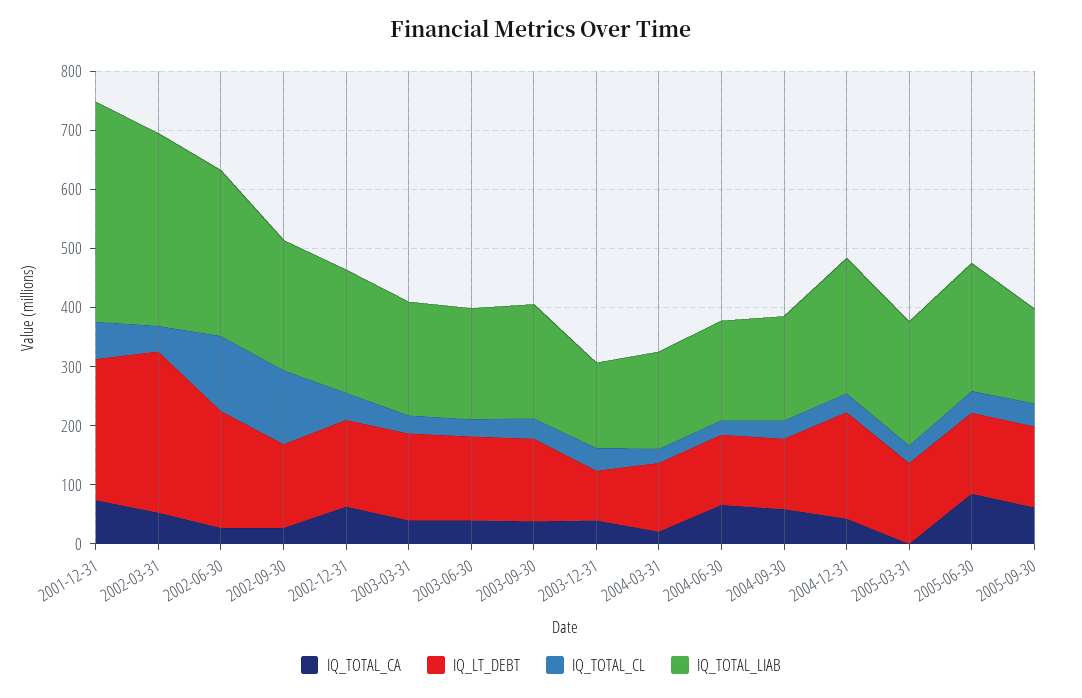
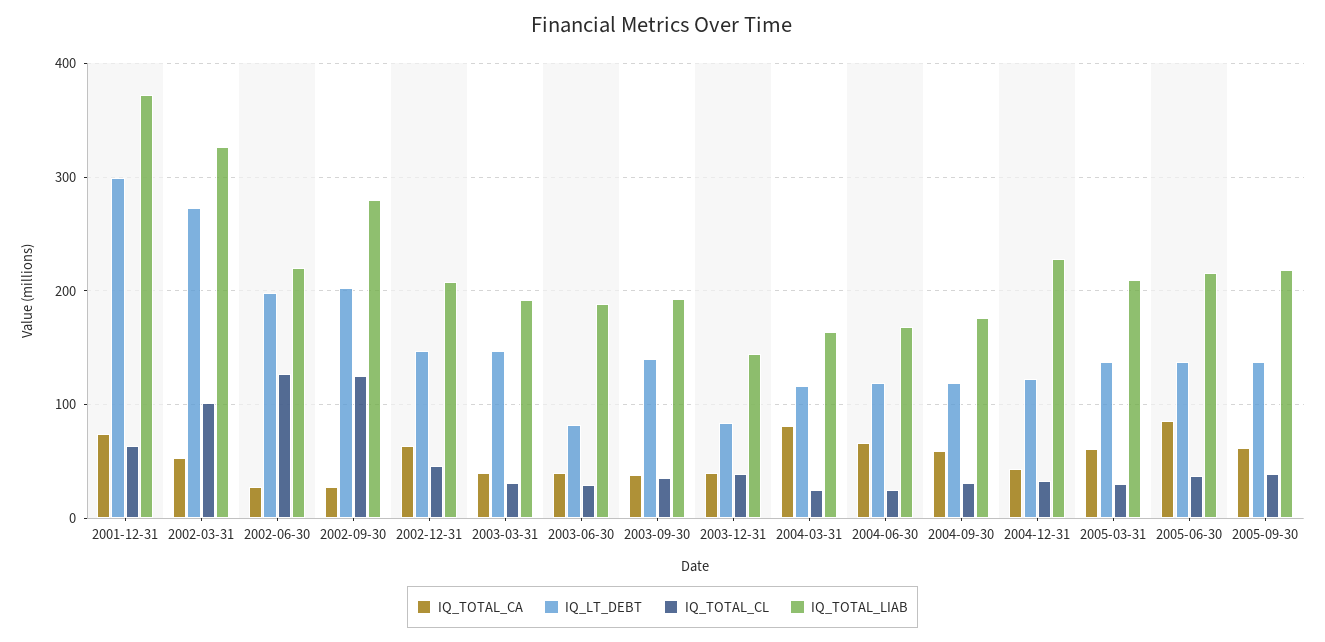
  {
    "IQ_TOTAL_CA": {
      "2001-12-31": 70,
      "2002-03-31": 50,
      "2002-06-30": 30,
      "2002-09-30": 30,
      "2002-12-31": 60,
      "2003-03-31": 40,
      "2003-06-30": 40,
      "2003-09-30": 40,
      "2003-12-31": 40,
-     "2004-03-31": 20,
+     "2004-03-31": 80,
      "2004-06-30": 70,
      "2004-09-30": 60,
      "2004-12-31": 40,
-     "2005-03-31": 0,
+     "2005-03-31": 60,
      "2005-06-30": 90,
      "2005-09-30": 60
    },
    "IQ_LT_DEBT": {
-     "2001-12-31": 240,
+     "2001-12-31": 300,
      "2002-03-31": 270,
      "2002-06-30": 200,
-     "2002-09-30": 140,
+     "2002-09-30": 200,
      "2002-12-31": 150,
      "2003-03-31": 150,
-     "2003-06-30": 140,
+     "2003-06-30": 80,
      "2003-09-30": 140,
      "2003-12-31": 80,
      "2004-03-31": 120,
      "2004-06-30": 120,
      "2004-09-30": 120,
-     "2004-12-31": 180,
+     "2004-12-31": 120,
      "2005-03-31": 140,
      "2005-06-30": 140,
      "2005-09-30": 140
    },
    "IQ_TOTAL_CL": {
      "2001-12-31": 60,
-     "2002-03-31": 40,
+     "2002-03-31": 100,
      "2002-06-30": 130,
      "2002-09-30": 130,
      "2002-12-31": 50,
      "2003-03-31": 30,
      "2003-06-30": 30,
      "2003-09-30": 30,
      "2003-12-31": 40,
      "2004-03-31": 20,
      "2004-06-30": 20,
      "2004-09-30": 30,
      "2004-12-31": 30,
      "2005-03-31": 30,
      "2005-06-30": 40,
      "2005-09-30": 40
    },
    "IQ_TOTAL_LIAB": {
      "2001-12-31": 370,
      "2002-03-31": 330,
-     "2002-06-30": 280,
+     "2002-06-30": 220,
-     "2002-09-30": 220,
+     "2002-09-30": 280,
      "2002-12-31": 210,
      "2003-03-31": 190,
      "2003-06-30": 190,
      "2003-09-30": 190,
      "2003-12-31": 140,
      "2004-03-31": 160,
      "2004-06-30": 170,
      "2004-09-30": 180,
      "2004-12-31": 230,
      "2005-03-31": 210,
      "2005-06-30": 220,
-     "2005-09-30": 160
+     "2005-09-30": 220
    }
  }

